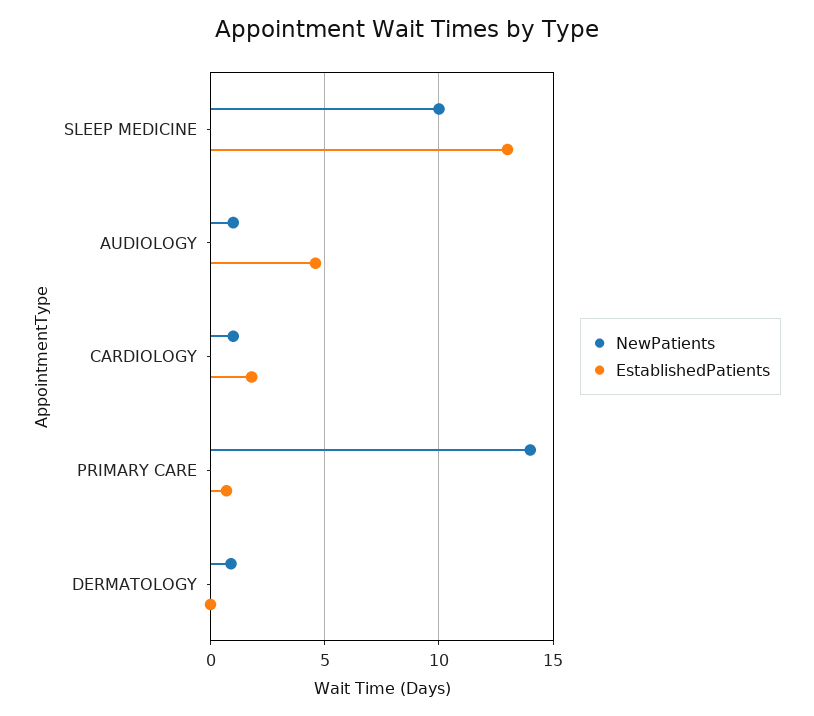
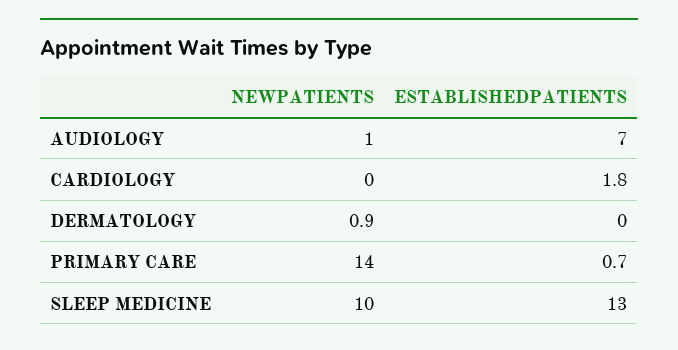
  {
    "NewPatients": {
      "SLEEP MEDICINE": 10,
      "AUDIOLOGY": 1,
-     "CARDIOLOGY": 1,
+     "CARDIOLOGY": 0,
      "PRIMARY CARE": 14,
      "DERMATOLOGY": 0.9
    },
    "EstablishedPatients": {
      "SLEEP MEDICINE": 13,
-     "AUDIOLOGY": 4.5,
+     "AUDIOLOGY": 7,
      "CARDIOLOGY": 1.8,
      "PRIMARY CARE": 0.7,
      "DERMATOLOGY": 0
    }
  }

